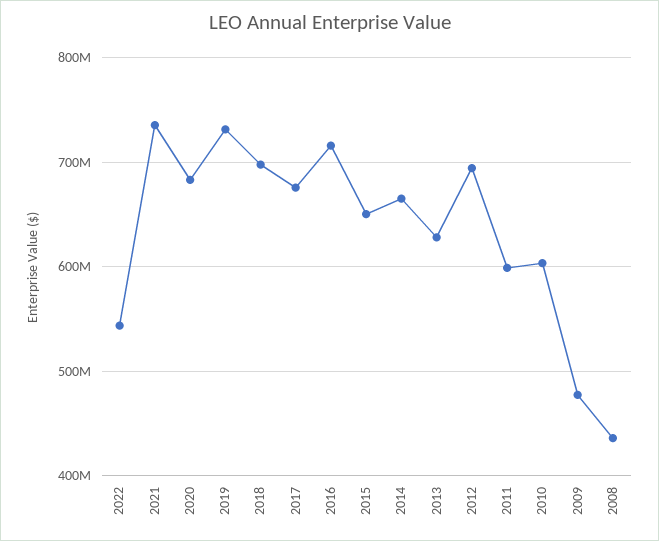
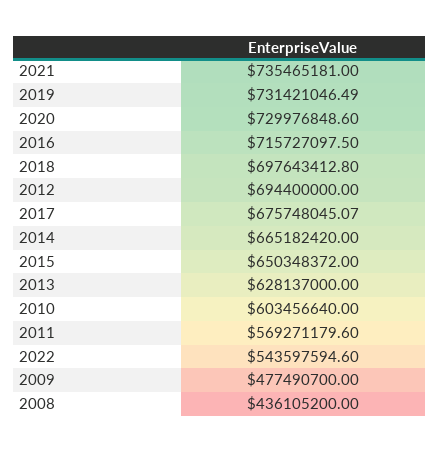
  {
    "2022": 543597594.6,
    "2021": 735465181,
-   "2020": 680000000,
+   "2020": 729976848.6,
    "2019": 731421046.49,
    "2018": 697643412.8,
    "2017": 675748045.07,
    "2016": 715727097.5,
    "2015": 650348372,
    "2014": 665182420,
    "2013": 628137000,
    "2012": 694400000,
-   "2011": 600000000,
+   "2011": 569271179.6,
    "2010": 603456640,
    "2009": 477490700,
    "2008": 436105200
  }

